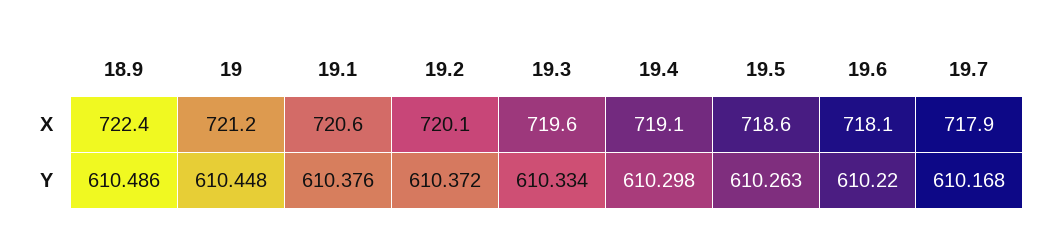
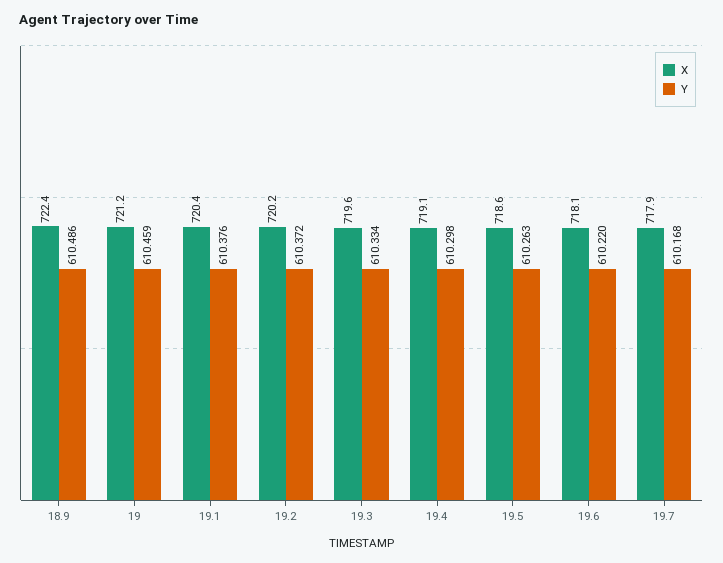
  {
    "X": {
      "18.9": 722.4,
      "19": 721.2,
-     "19.1": 720.6,
+     "19.1": 720.4,
-     "19.2": 720.1,
+     "19.2": 720.2,
      "19.3": 719.6,
      "19.4": 719.1,
      "19.5": 718.6,
      "19.6": 718.1,
      "19.7": 717.9
    },
    "Y": {
      "18.9": 610.486,
-     "19": 610.448,
+     "19": 610.459,
      "19.1": 610.376,
      "19.2": 610.372,
      "19.3": 610.334,
      "19.4": 610.298,
      "19.5": 610.263,
      "19.6": 610.22,
      "19.7": 610.168
    }
  }

